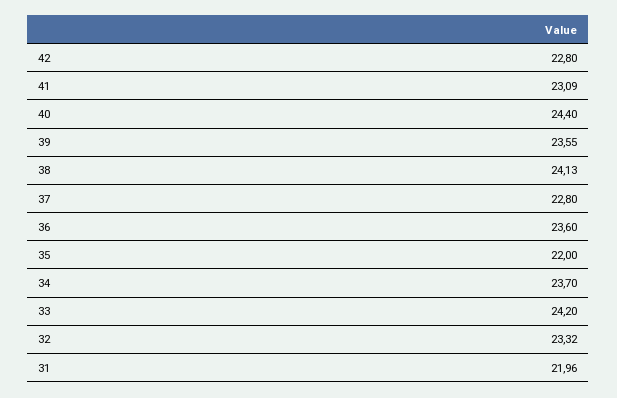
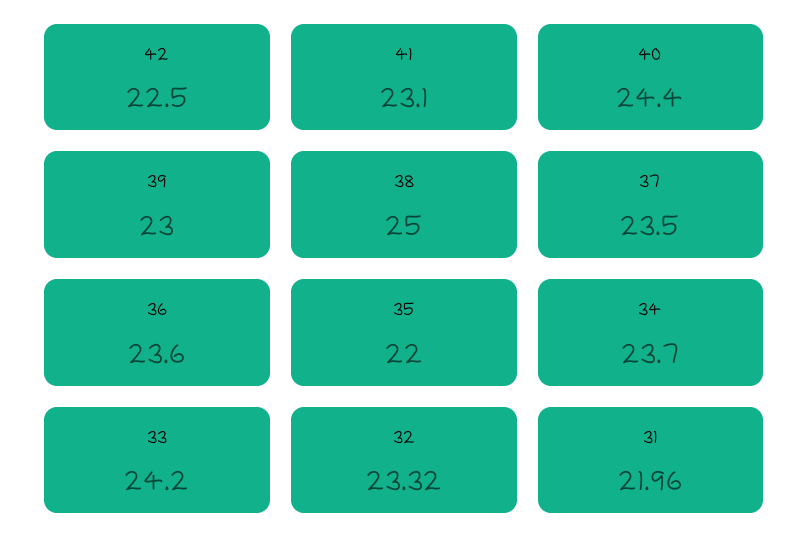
  {
-   "42": 22.8,
+   "42": 22.5,
-   "41": 23.09,
+   "41": 23.1,
    "40": 24.4,
-   "39": 23.55,
+   "39": 23,
-   "38": 24.13,
+   "38": 25,
-   "37": 22.8,
+   "37": 23.5,
    "36": 23.6,
    "35": 22,
    "34": 23.7,
    "33": 24.2,
    "32": 23.32,
    "31": 21.96
  }

